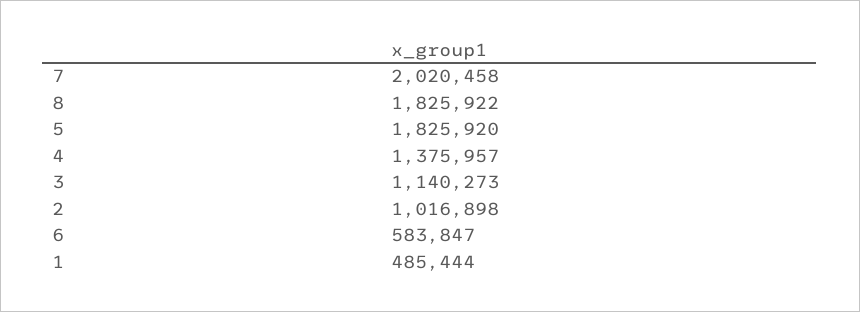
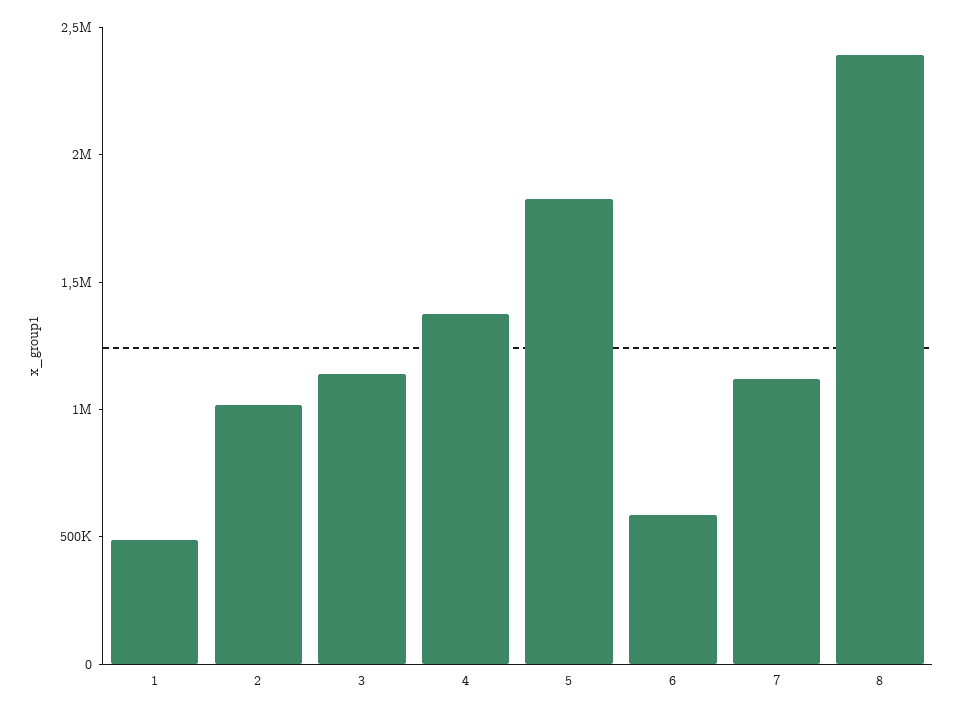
  {
-   "7": 2020458,
+   "7": 1100000,
-   "8": 1825922,
+   "8": 2400000,
    "5": 1825920,
    "4": 1375957,
    "3": 1140273,
    "2": 1016898,
    "6": 583847,
    "1": 485444
  }

